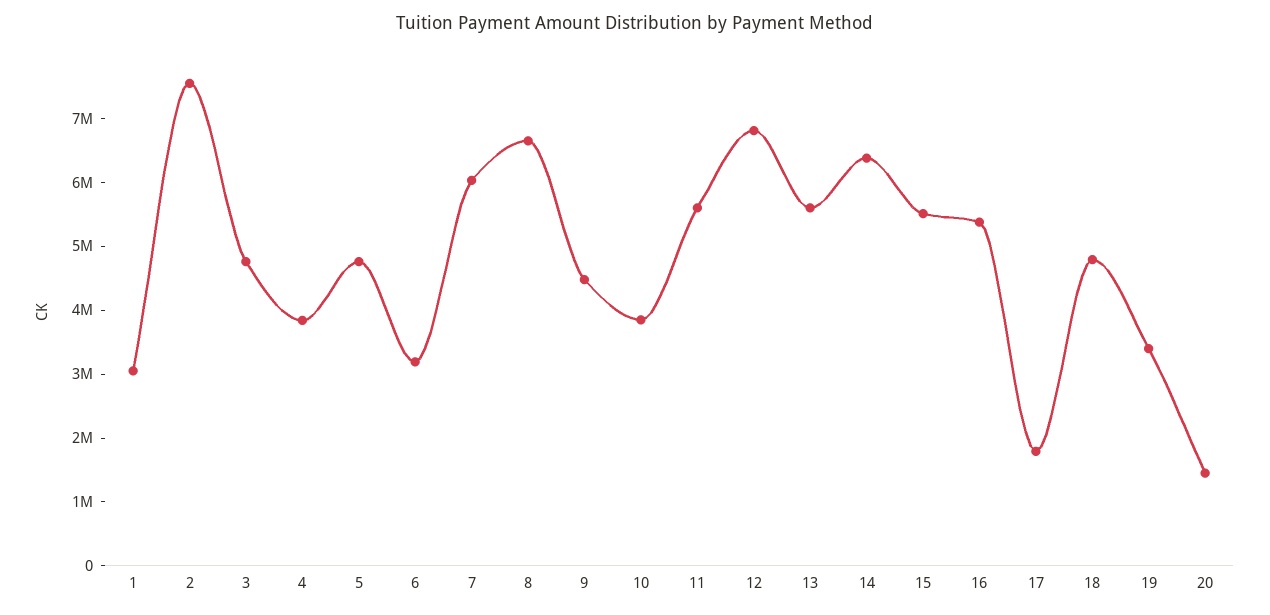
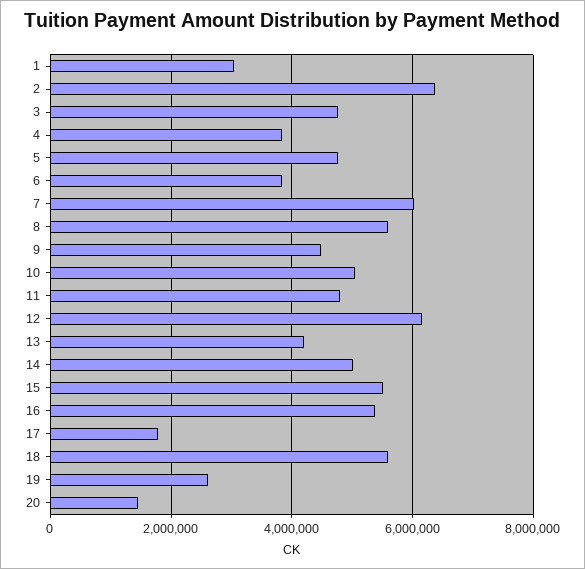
  {
    "1": 3000000,
-   "2": 7600000,
+   "2": 6400000,
    "3": 4800000,
    "4": 3800000,
    "5": 4800000,
-   "6": 3200000,
+   "6": 3800000,
    "7": 6000000,
-   "8": 6600000,
+   "8": 5600000,
    "9": 4400000,
-   "10": 3800000,
+   "10": 5000000,
-   "11": 5600000,
+   "11": 4800000,
-   "12": 6800000,
+   "12": 6200000,
-   "13": 5600000,
+   "13": 4200000,
-   "14": 6400000,
+   "14": 5000000,
    "15": 5600000,
    "16": 5400000,
    "17": 1800000,
-   "18": 4800000,
+   "18": 5600000,
-   "19": 3400000,
+   "19": 2600000,
    "20": 1400000
  }

